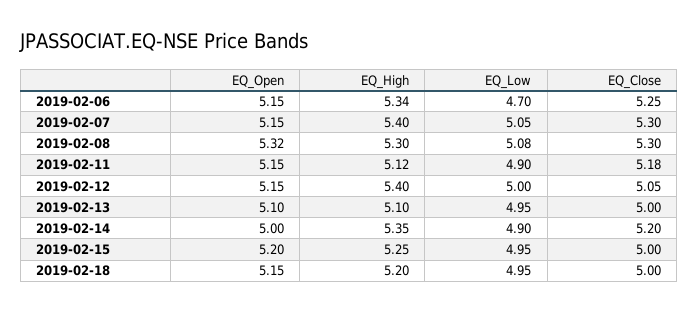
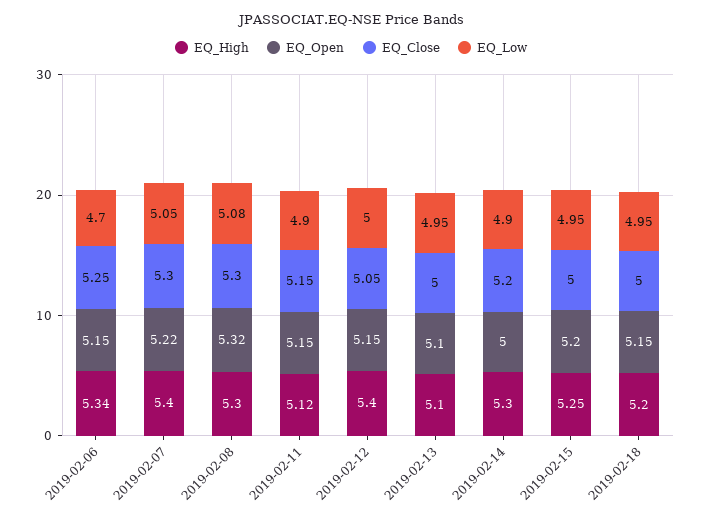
  {
    "EQ_Open": {
      "2019-02-06": 5.15,
-     "2019-02-07": 5.15,
+     "2019-02-07": 5.22,
      "2019-02-08": 5.32,
      "2019-02-11": 5.15,
      "2019-02-12": 5.15,
      "2019-02-13": 5.1,
      "2019-02-14": 5,
      "2019-02-15": 5.2,
      "2019-02-18": 5.15
    },
    "EQ_High": {
      "2019-02-06": 5.34,
      "2019-02-07": 5.4,
      "2019-02-08": 5.3,
      "2019-02-11": 5.12,
      "2019-02-12": 5.4,
      "2019-02-13": 5.1,
-     "2019-02-14": 5.35,
+     "2019-02-14": 5.3,
      "2019-02-15": 5.25,
      "2019-02-18": 5.2
    },
    "EQ_Low": {
      "2019-02-06": 4.7,
      "2019-02-07": 5.05,
      "2019-02-08": 5.08,
      "2019-02-11": 4.9,
      "2019-02-12": 5,
      "2019-02-13": 4.95,
      "2019-02-14": 4.9,
      "2019-02-15": 4.95,
      "2019-02-18": 4.95
    },
    "EQ_Close": {
      "2019-02-06": 5.25,
      "2019-02-07": 5.3,
      "2019-02-08": 5.3,
-     "2019-02-11": 5.18,
+     "2019-02-11": 5.15,
      "2019-02-12": 5.05,
      "2019-02-13": 5,
      "2019-02-14": 5.2,
      "2019-02-15": 5,
      "2019-02-18": 5
    }
  }

